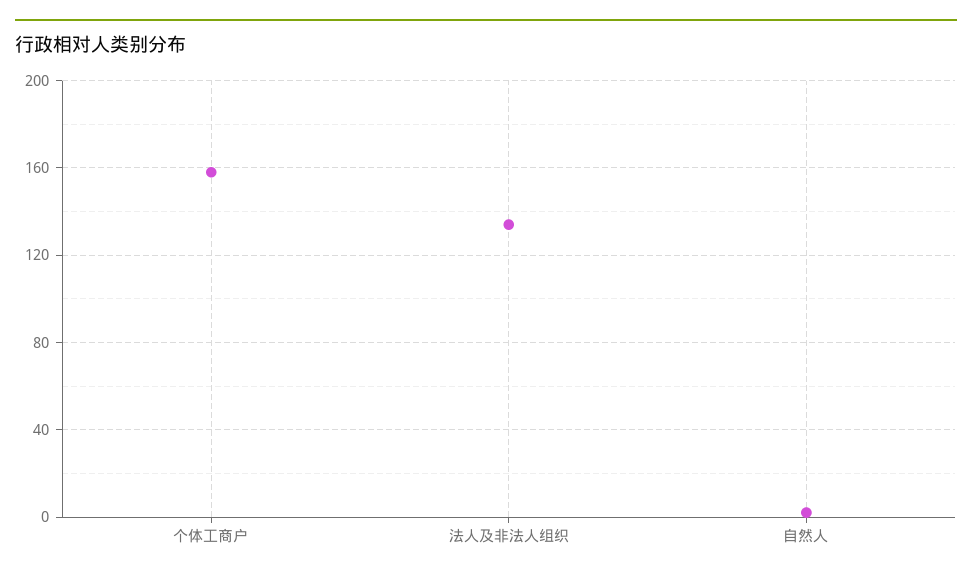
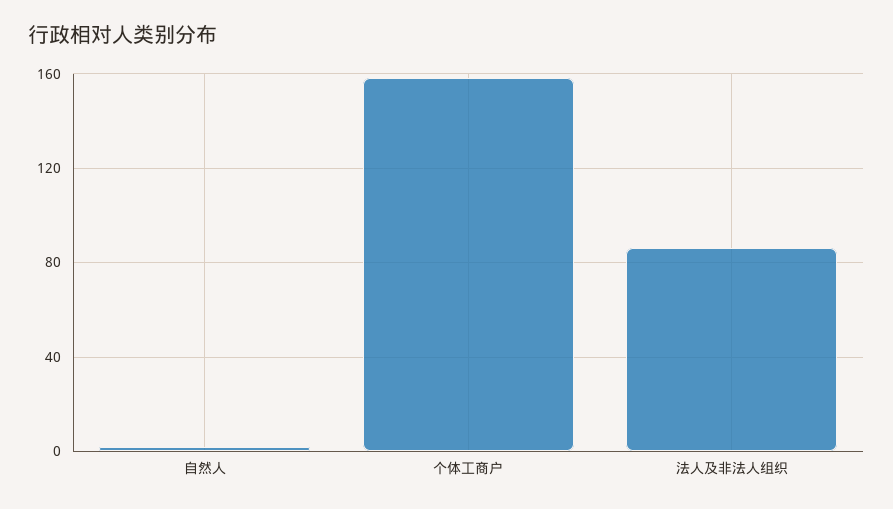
  {
    "个体工商户": 160,
-   "法人及非法人组织": 135,
+   "法人及非法人组织": 85,
    "自然人": 0
  }

